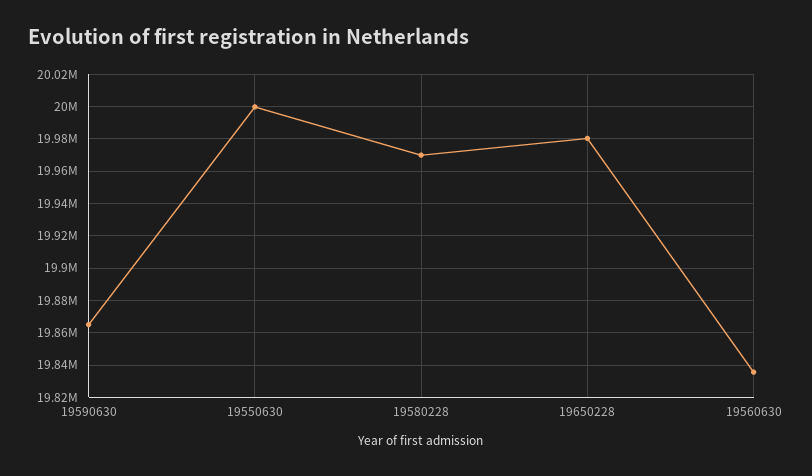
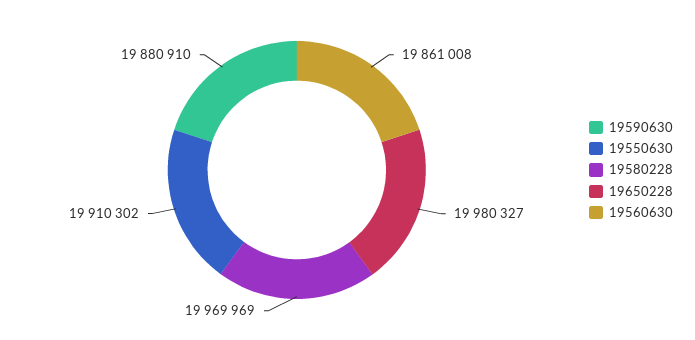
  {
-   "19590630": 19865000,
+   "19590630": 19880910,
-   "19550630": 20000000,
+   "19550630": 19910302,
    "19580228": 19969969,
    "19650228": 19980327,
-   "19560630": 19835000
+   "19560630": 19861008
  }

